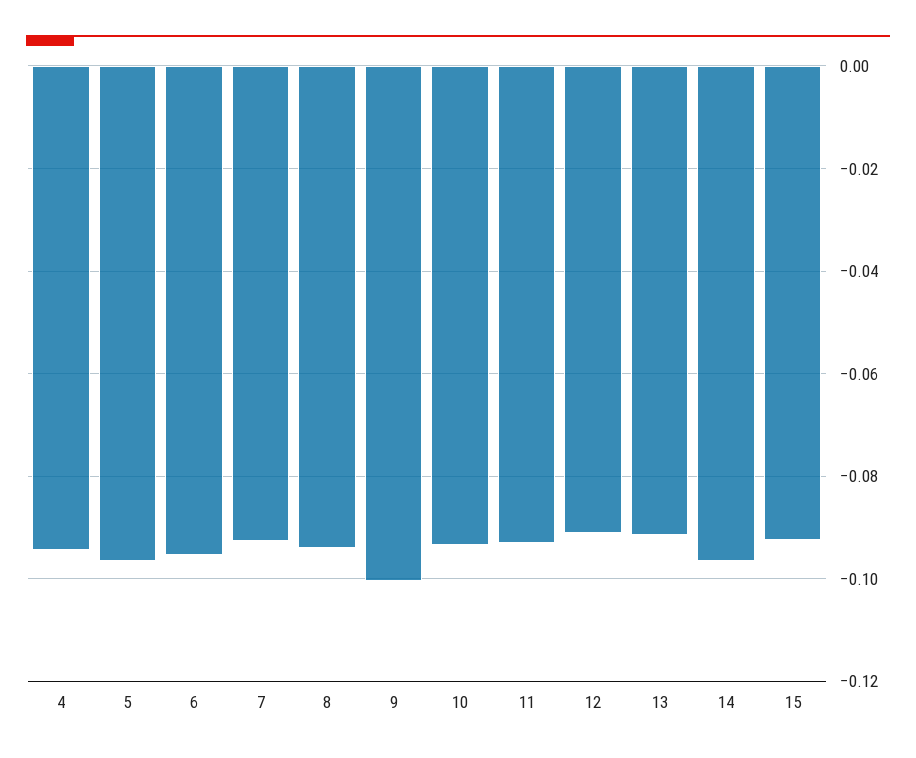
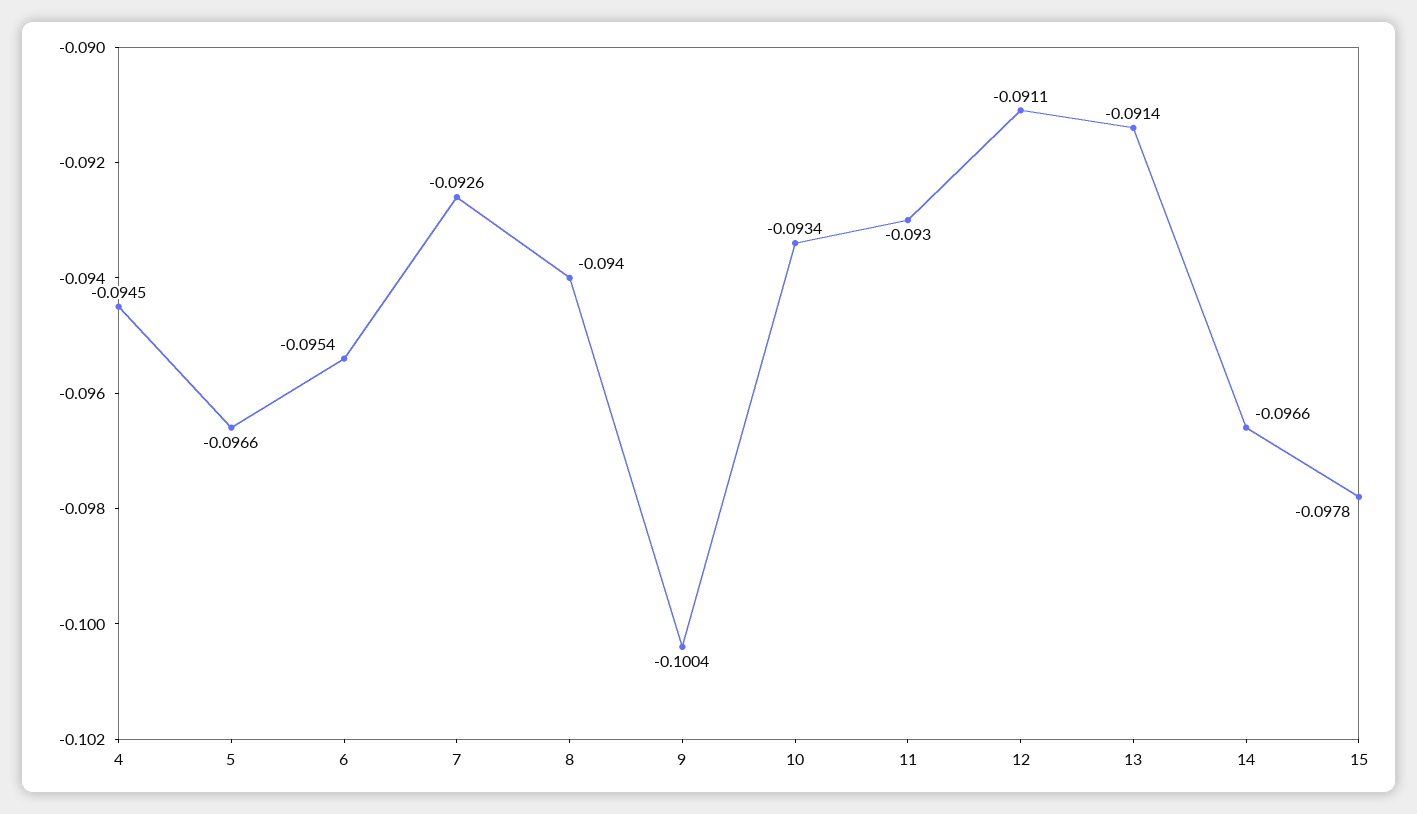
  {
    "4": -0.0945,
    "5": -0.0966,
    "6": -0.0954,
    "7": -0.0926,
    "8": -0.094,
    "9": -0.1004,
    "10": -0.0934,
    "11": -0.093,
    "12": -0.0911,
    "13": -0.0914,
    "14": -0.0966,
-   "15": -0.092
+   "15": -0.0978
  }

